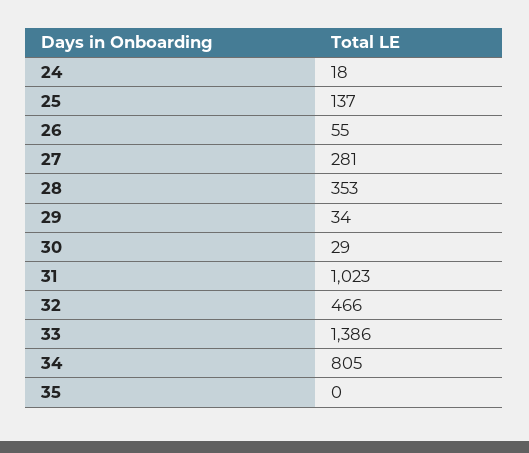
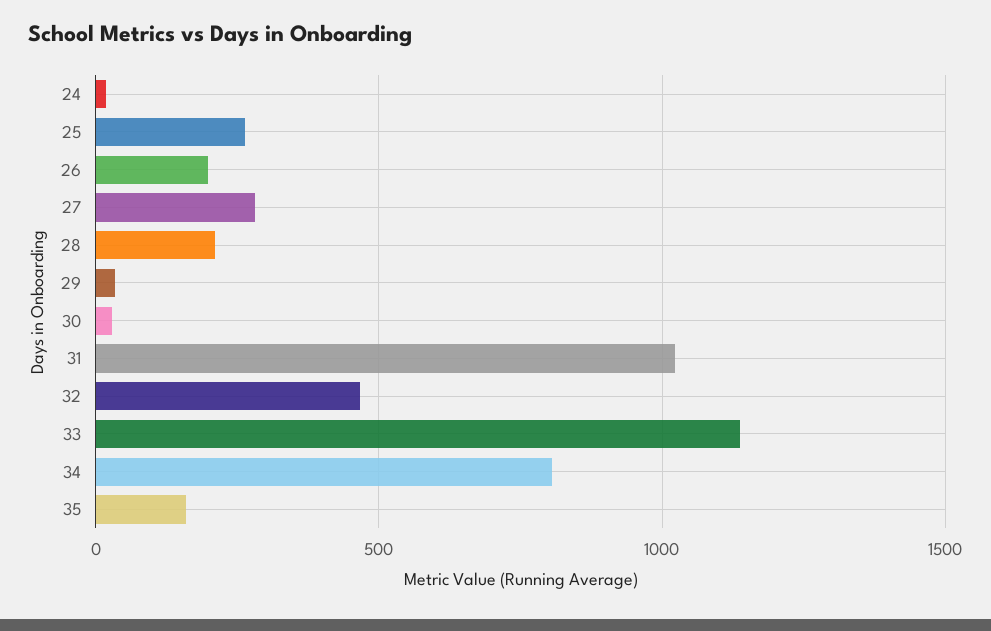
  {
    "24": 18,
-   "25": 137,
+   "25": 250,
-   "26": 55,
+   "26": 200,
    "27": 281,
-   "28": 353,
+   "28": 200,
    "29": 34,
    "30": 29,
    "31": 1023,
    "32": 466,
-   "33": 1386,
+   "33": 1150,
    "34": 805,
-   "35": 0
+   "35": 150
  }

